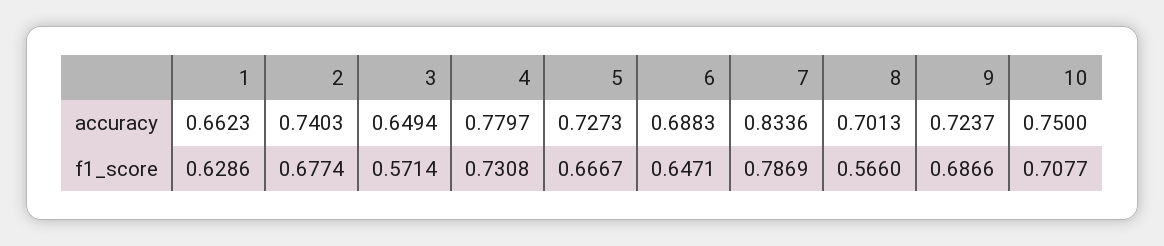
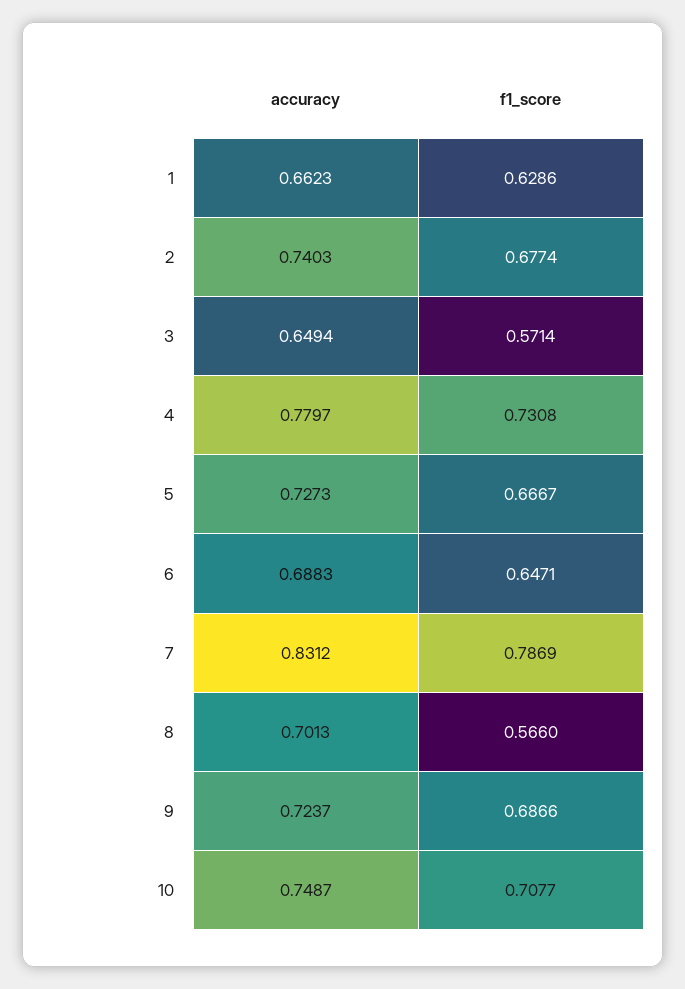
  {
    "1": {
      "accuracy": 0.6623,
      "f1_score": 0.6286
    },
    "2": {
      "accuracy": 0.7403,
      "f1_score": 0.6774
    },
    "3": {
      "accuracy": 0.6494,
      "f1_score": 0.5714
    },
    "4": {
      "accuracy": 0.7797,
      "f1_score": 0.7308
    },
    "5": {
      "accuracy": 0.7273,
      "f1_score": 0.6667
    },
    "6": {
      "accuracy": 0.6883,
      "f1_score": 0.6471
    },
    "7": {
-     "accuracy": 0.8336,
+     "accuracy": 0.8312,
      "f1_score": 0.7869
    },
    "8": {
      "accuracy": 0.7013,
      "f1_score": 0.566
    },
    "9": {
      "accuracy": 0.7237,
      "f1_score": 0.6866
    },
    "10": {
-     "accuracy": 0.75,
+     "accuracy": 0.7487,
      "f1_score": 0.7077
    }
  }

